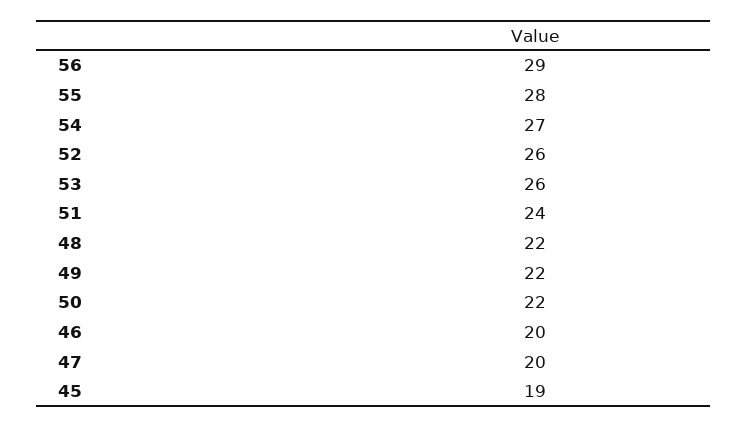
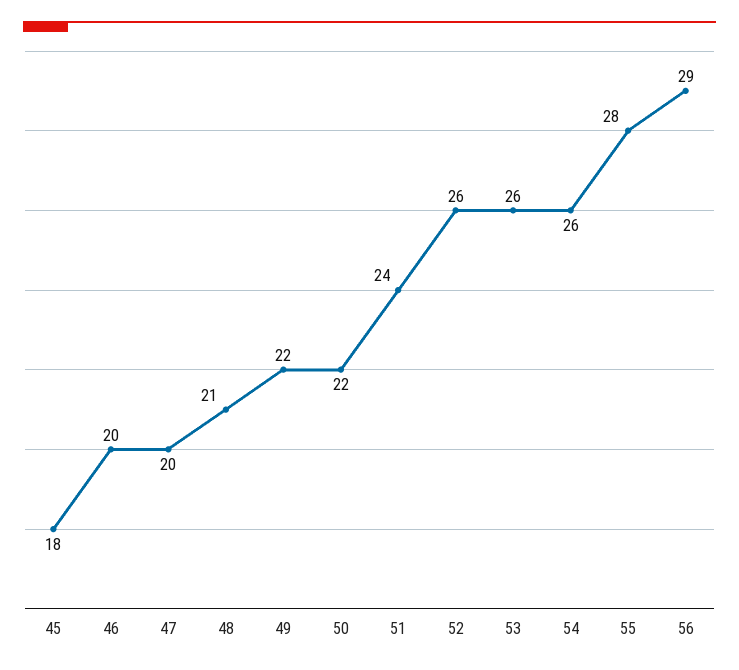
  {
    "56": 29,
    "55": 28,
-   "54": 27,
+   "54": 26,
    "52": 26,
    "53": 26,
    "51": 24,
-   "48": 22,
+   "48": 21,
    "49": 22,
    "50": 22,
    "46": 20,
    "47": 20,
-   "45": 19
+   "45": 18
  }

